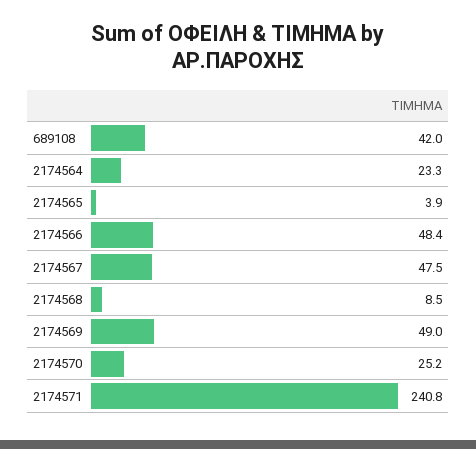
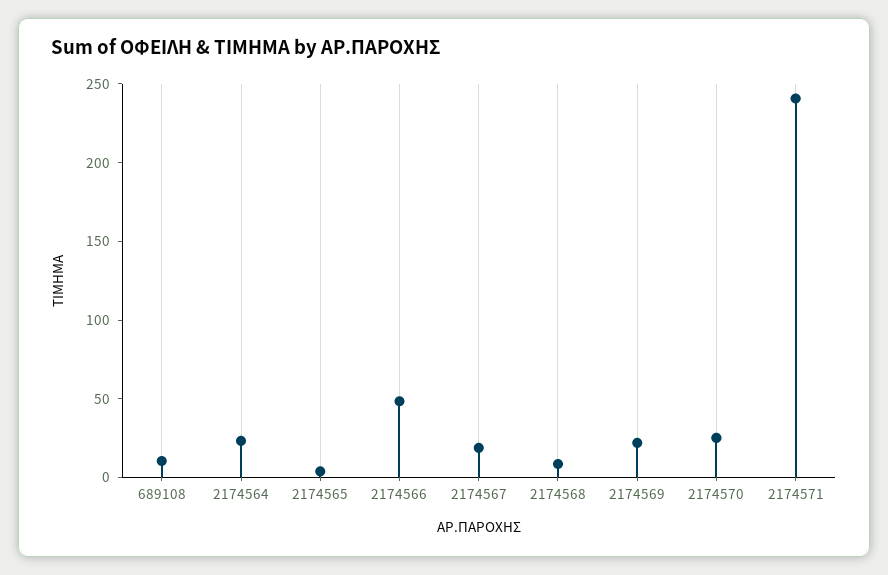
  {
-   "689108": 42,
+   "689108": 10,
    "2174564": 23.3,
    "2174565": 3.9,
    "2174566": 48.4,
-   "2174567": 47.5,
+   "2174567": 20,
    "2174568": 8.5,
-   "2174569": 49,
+   "2174569": 20,
    "2174570": 25.2,
    "2174571": 240.8
  }

